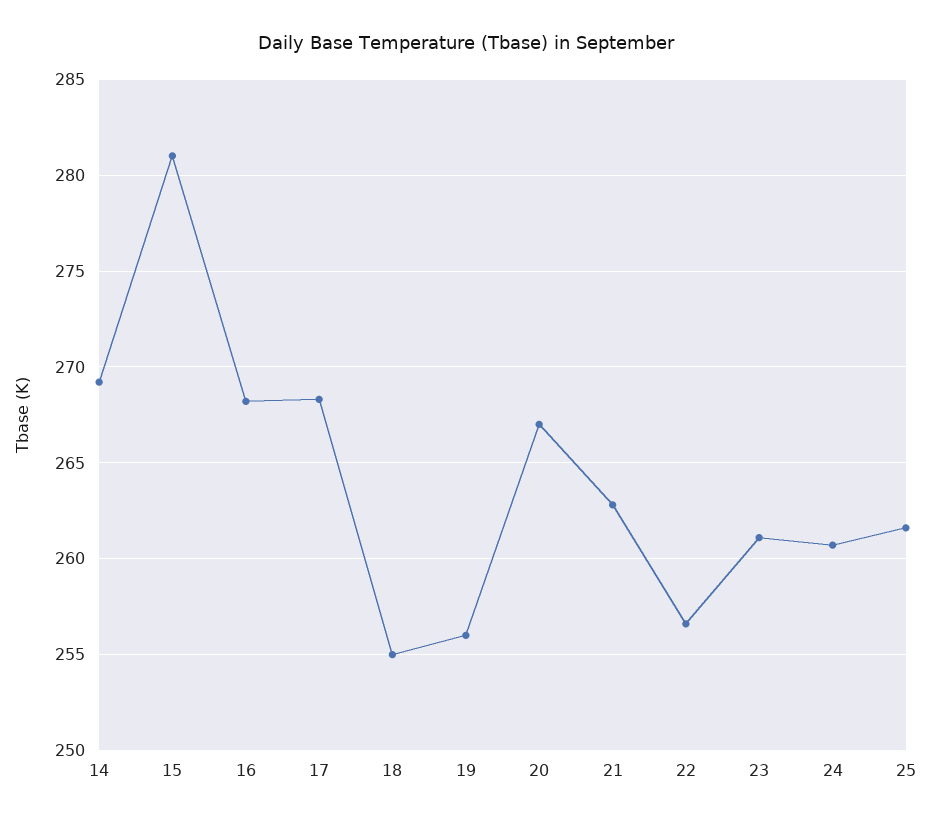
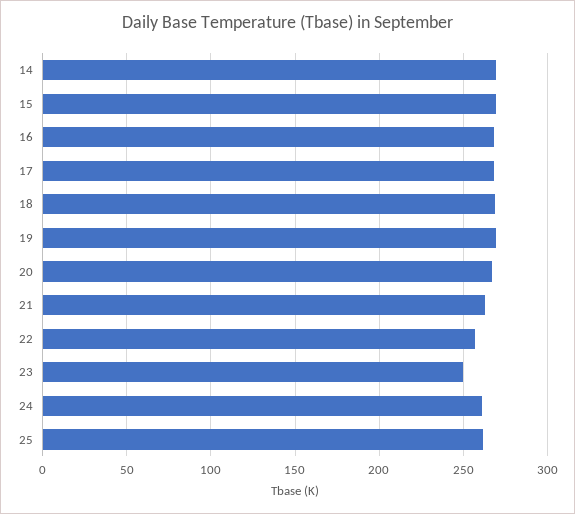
  {
    "14": 269,
-   "15": 281,
+   "15": 270,
    "16": 268,
    "17": 268.5,
-   "18": 255,
+   "18": 270,
-   "19": 256,
+   "19": 270,
    "20": 267,
    "21": 263,
    "22": 256.5,
-   "23": 261,
+   "23": 250,
    "24": 260.5,
    "25": 261.5
  }

